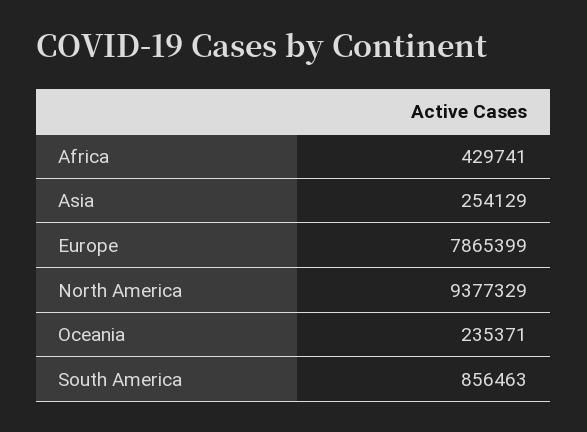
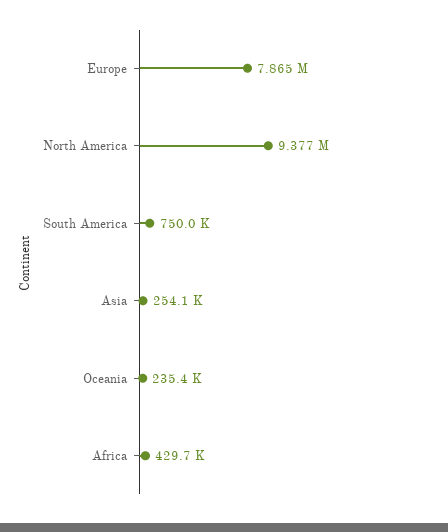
  {
    "Africa": 429741,
    "Asia": 254129,
    "Europe": 7865399,
    "North America": 9377329,
    "Oceania": 235371,
-   "South America": 856463
+   "South America": 750000
  }

